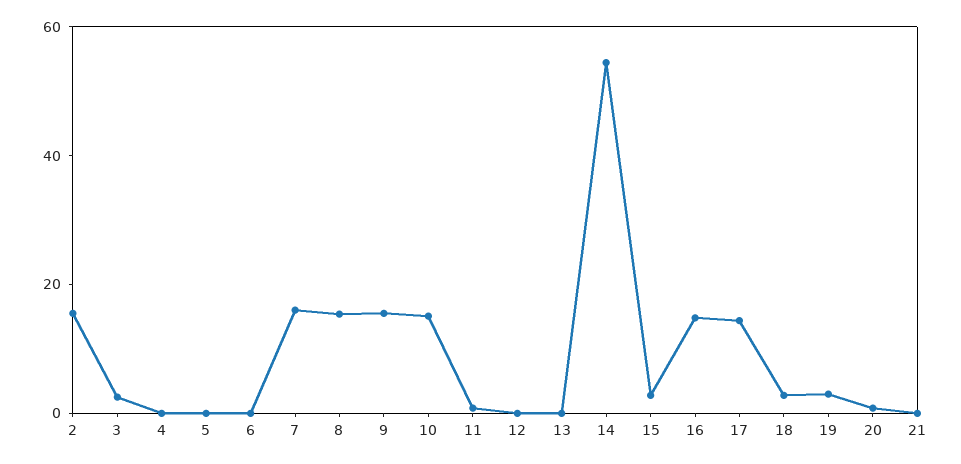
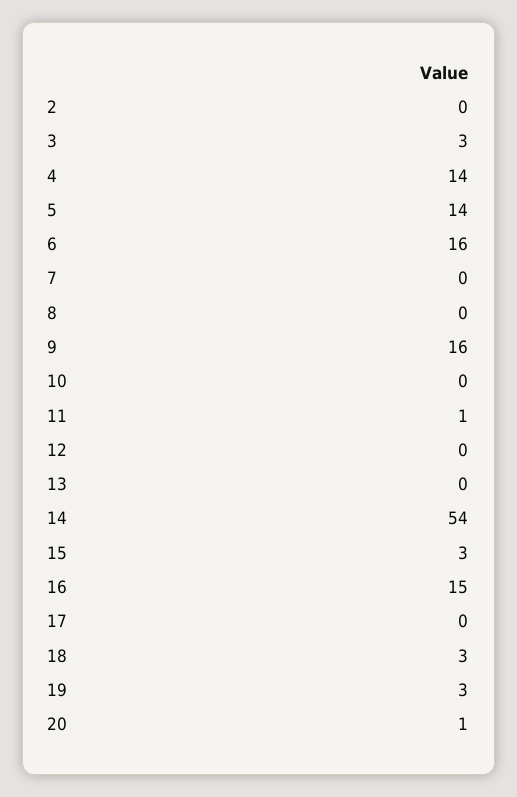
  {
-   "2": 15,
+   "2": 0,
    "3": 3,
-   "4": 0,
+   "4": 14,
-   "5": 0,
+   "5": 14,
-   "6": 0,
+   "6": 16,
-   "7": 15,
+   "7": 0,
-   "8": 15,
+   "8": 0,
    "9": 16,
-   "10": 15,
+   "10": 0,
    "11": 1,
    "12": 0,
    "13": 0,
    "14": 54,
    "15": 3,
    "16": 15,
-   "17": 15,
+   "17": 0,
    "18": 3,
    "19": 3,
-   "20": 1,
+   "20": 1
-   "21": 0
  }

